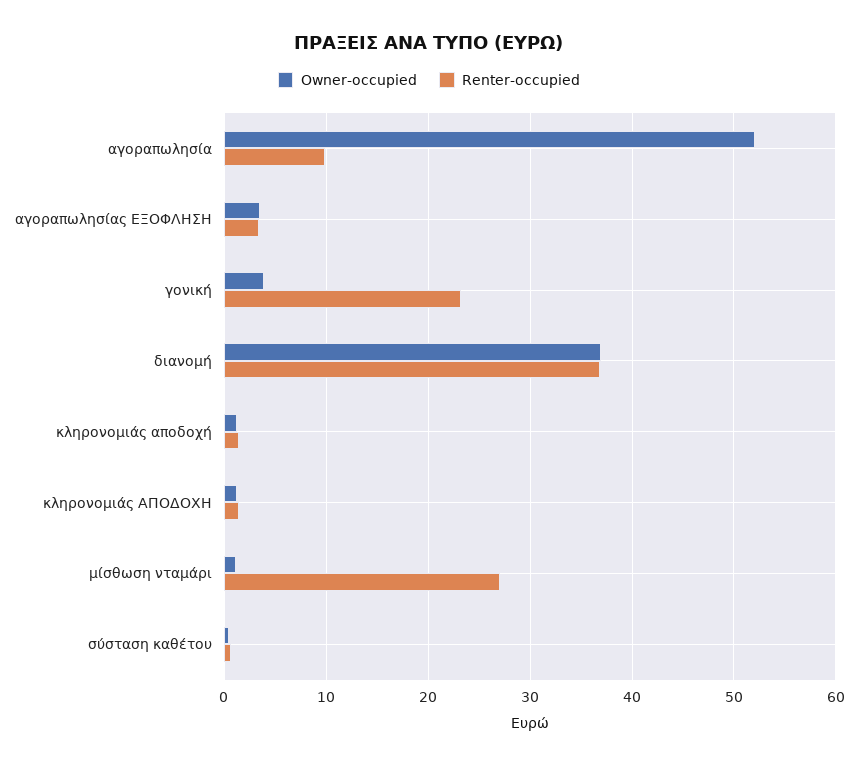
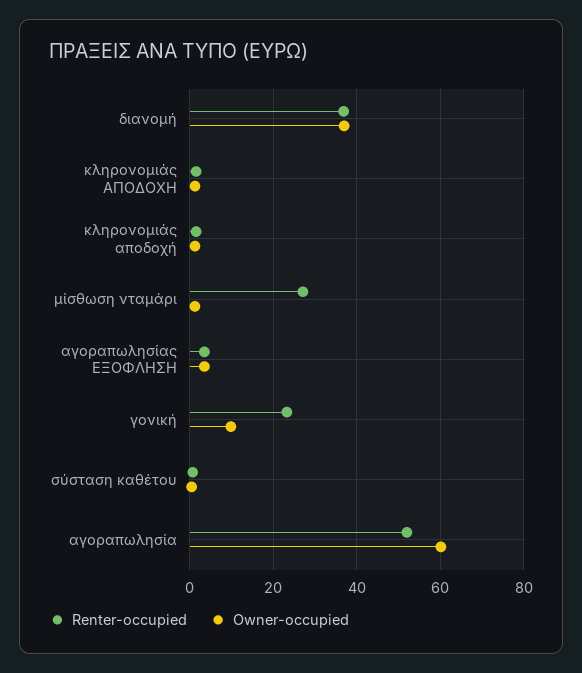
  {
    "Owner-occupied": {
-     "αγοραπωλησία": 52,
+     "αγοραπωλησία": 60,
      "αγοραπωλησίας ΕΞΟΦΛΗΣΗ": 3,
-     "γονική": 4,
+     "γονική": 10,
      "διανομή": 37,
      "κληρονομιάς αποδοχή": 1,
      "κληρονομιάς ΑΠΟΔΟΧΗ": 1,
      "μίσθωση νταμάρι": 1,
      "σύσταση καθέτου": 0
    },
    "Renter-occupied": {
-     "αγοραπωλησία": 10,
+     "αγοραπωλησία": 52,
      "αγοραπωλησίας ΕΞΟΦΛΗΣΗ": 3,
      "γονική": 23,
      "διανομή": 37,
      "κληρονομιάς αποδοχή": 1,
      "κληρονομιάς ΑΠΟΔΟΧΗ": 1,
      "μίσθωση νταμάρι": 27,
      "σύσταση καθέτου": 1
    }
  }

